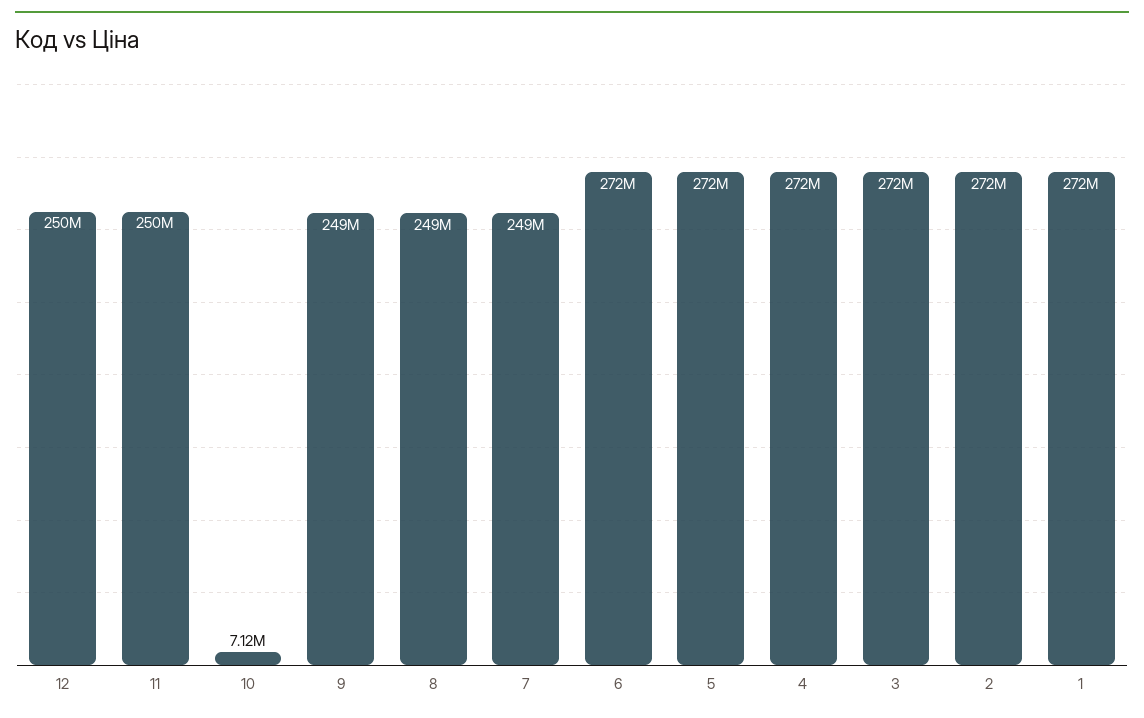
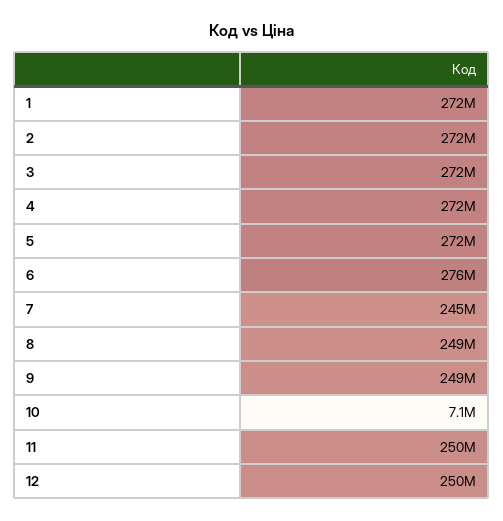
  {
    "12": 250000000,
    "11": 250000000,
    "10": 7120000,
    "9": 249000000,
    "8": 249000000,
-   "7": 249000000,
+   "7": 245000000,
-   "6": 272000000,
+   "6": 276000000,
    "5": 272000000,
    "4": 272000000,
    "3": 272000000,
    "2": 272000000,
    "1": 272000000
  }

